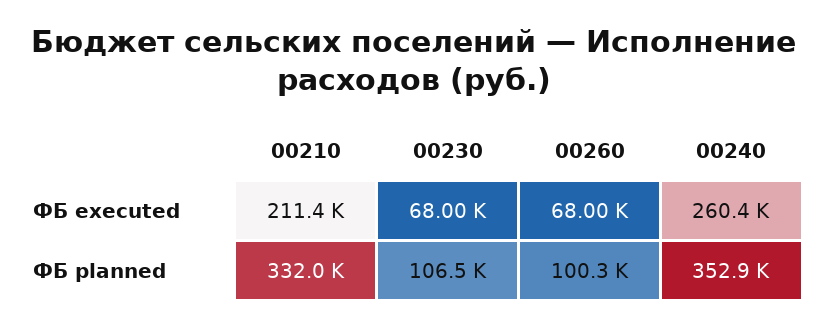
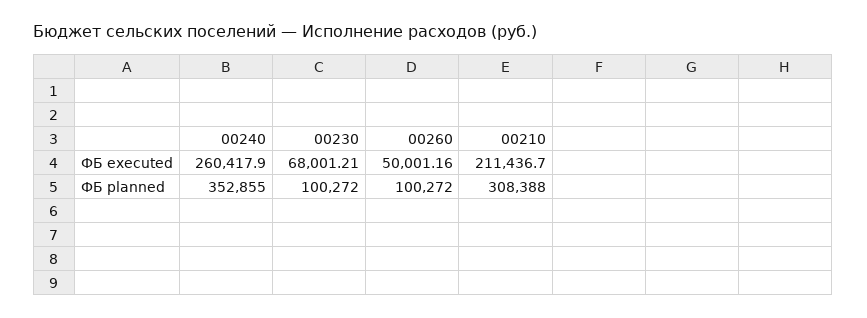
  {
    "00210": {
      "ФБ executed": 211436.7,
-     "ФБ planned": 332000
+     "ФБ planned": 308388
    },
    "00230": {
      "ФБ executed": 68001.21,
-     "ФБ planned": 106500
+     "ФБ planned": 100272
    },
    "00260": {
-     "ФБ executed": 68000,
+     "ФБ executed": 50001.16,
      "ФБ planned": 100272
    },
    "00240": {
      "ФБ executed": 260417.9,
      "ФБ planned": 352855
    }
  }

